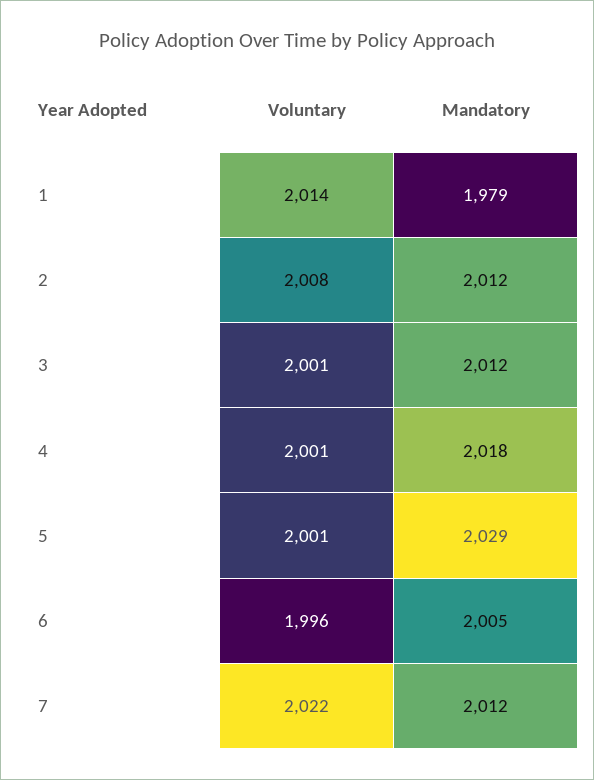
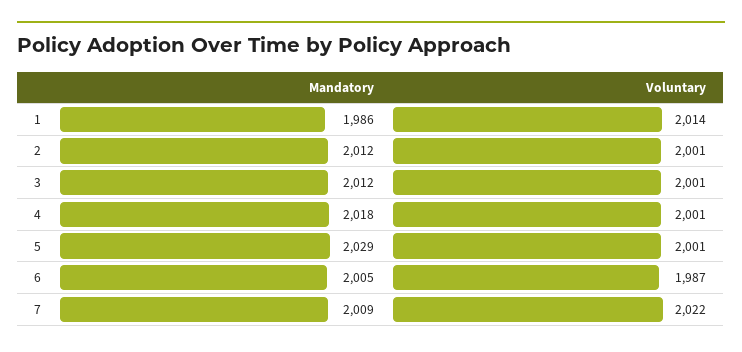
  {
    "Voluntary": {
      "1": 2014,
-     "2": 2008,
+     "2": 2001,
      "3": 2001,
      "4": 2001,
      "5": 2001,
-     "6": 1996,
+     "6": 1987,
      "7": 2022
    },
    "Mandatory": {
-     "1": 1979,
+     "1": 1986,
      "2": 2012,
      "3": 2012,
      "4": 2018,
      "5": 2029,
      "6": 2005,
-     "7": 2012
+     "7": 2009
    }
  }

